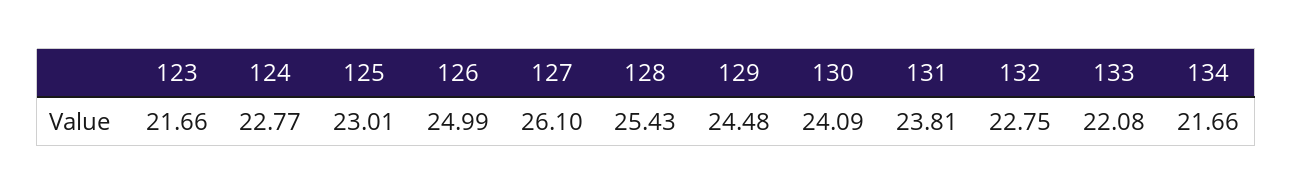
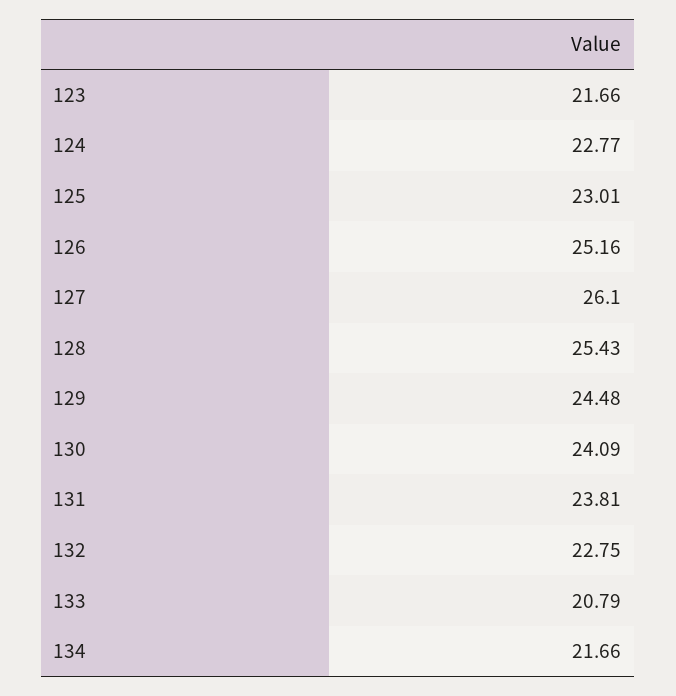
  {
    "123": 21.66,
    "124": 22.77,
    "125": 23.01,
-   "126": 24.99,
+   "126": 25.16,
    "127": 26.1,
    "128": 25.43,
    "129": 24.48,
    "130": 24.09,
    "131": 23.81,
    "132": 22.75,
-   "133": 22.08,
+   "133": 20.79,
    "134": 21.66
  }

